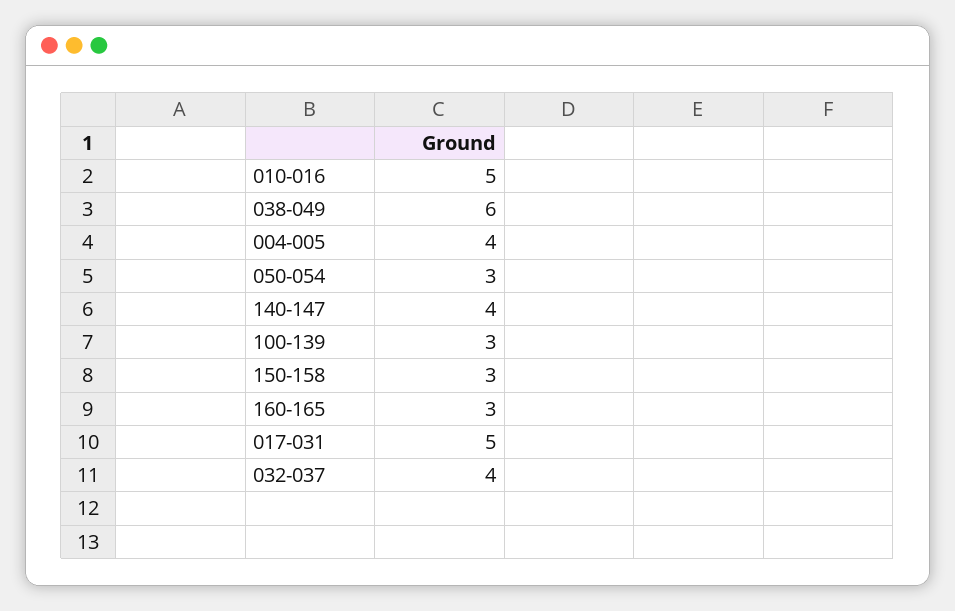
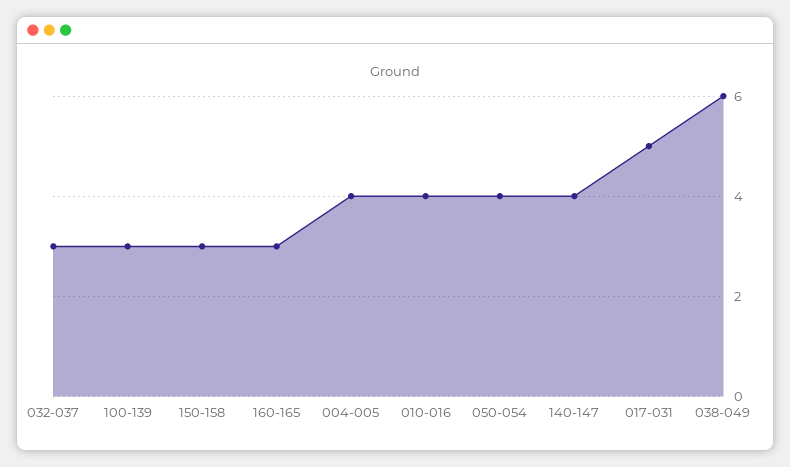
  {
-   "010-016": 5,
+   "010-016": 4,
    "038-049": 6,
    "004-005": 4,
-   "050-054": 3,
+   "050-054": 4,
    "140-147": 4,
    "100-139": 3,
    "150-158": 3,
    "160-165": 3,
    "017-031": 5,
-   "032-037": 4
+   "032-037": 3
  }

